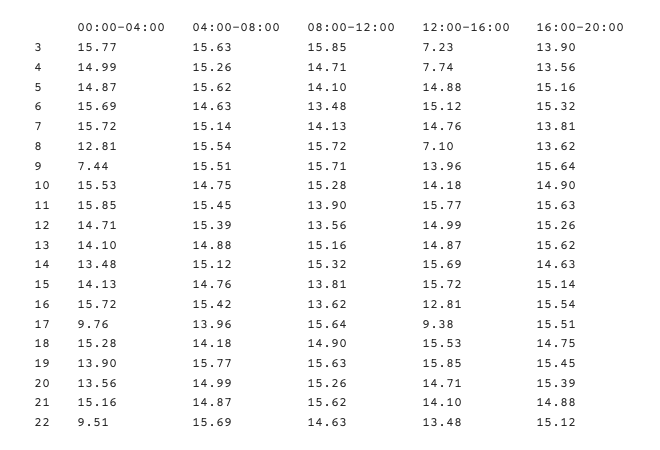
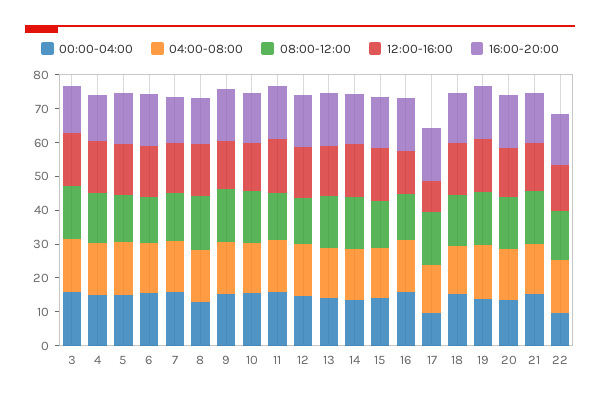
  {
    "00:00-04:00": {
      "3": 15.77,
      "4": 14.99,
      "5": 14.87,
      "6": 15.69,
      "7": 15.72,
      "8": 12.81,
-     "9": 7.44,
+     "9": 15,
      "10": 15.53,
      "11": 15.85,
      "12": 14.71,
      "13": 14.1,
      "14": 13.48,
      "15": 14.13,
      "16": 15.72,
      "17": 9.76,
      "18": 15.28,
      "19": 13.9,
      "20": 13.56,
      "21": 15.16,
      "22": 9.51
    },
    "04:00-08:00": {
      "3": 15.63,
      "4": 15.26,
      "5": 15.62,
      "6": 14.63,
      "7": 15.14,
      "8": 15.54,
      "9": 15.51,
      "10": 14.75,
      "11": 15.45,
      "12": 15.39,
      "13": 14.88,
      "14": 15.12,
      "15": 14.76,
      "16": 15.42,
      "17": 13.96,
      "18": 14.18,
      "19": 15.77,
      "20": 14.99,
      "21": 14.87,
      "22": 15.69
    },
    "08:00-12:00": {
      "3": 15.85,
      "4": 14.71,
      "5": 14.1,
      "6": 13.48,
      "7": 14.13,
      "8": 15.72,
      "9": 15.71,
      "10": 15.28,
      "11": 13.9,
      "12": 13.56,
      "13": 15.16,
      "14": 15.32,
      "15": 13.81,
      "16": 13.62,
      "17": 15.64,
      "18": 14.9,
      "19": 15.63,
      "20": 15.26,
      "21": 15.62,
      "22": 14.63
    },
    "12:00-16:00": {
-     "3": 7.23,
+     "3": 15,
-     "4": 7.74,
+     "4": 15,
      "5": 14.88,
      "6": 15.12,
      "7": 14.76,
-     "8": 7.1,
+     "8": 15,
      "9": 13.96,
      "10": 14.18,
      "11": 15.77,
      "12": 14.99,
      "13": 14.87,
      "14": 15.69,
      "15": 15.72,
      "16": 12.81,
      "17": 9.38,
      "18": 15.53,
      "19": 15.85,
      "20": 14.71,
      "21": 14.1,
      "22": 13.48
    },
    "16:00-20:00": {
      "3": 13.9,
      "4": 13.56,
      "5": 15.16,
      "6": 15.32,
      "7": 13.81,
      "8": 13.62,
      "9": 15.64,
      "10": 14.9,
      "11": 15.63,
      "12": 15.26,
      "13": 15.62,
      "14": 14.63,
      "15": 15.14,
      "16": 15.54,
      "17": 15.51,
      "18": 14.75,
      "19": 15.45,
      "20": 15.39,
      "21": 14.88,
      "22": 15.12
    }
  }

